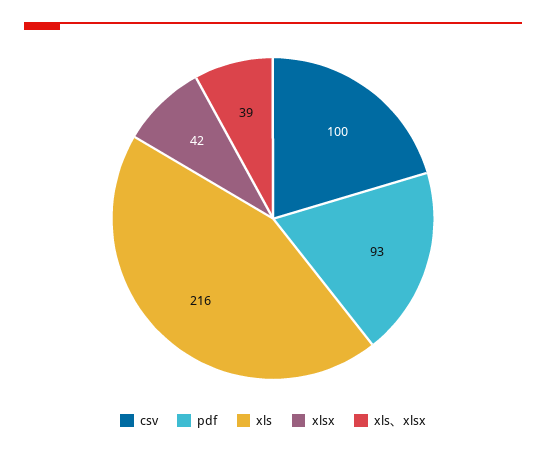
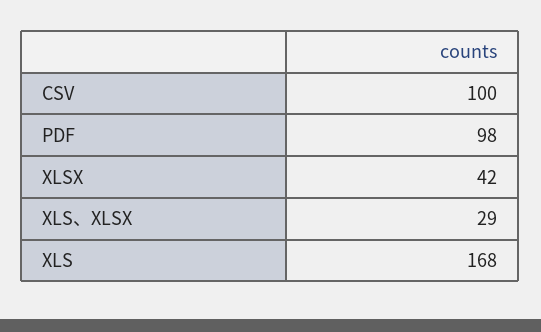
  {
    "csv": 100,
-   "pdf": 93,
+   "pdf": 98,
-   "xls": 216,
+   "xls": 168,
    "xlsx": 42,
-   "xls、xlsx": 39
+   "xls、xlsx": 29
  }

